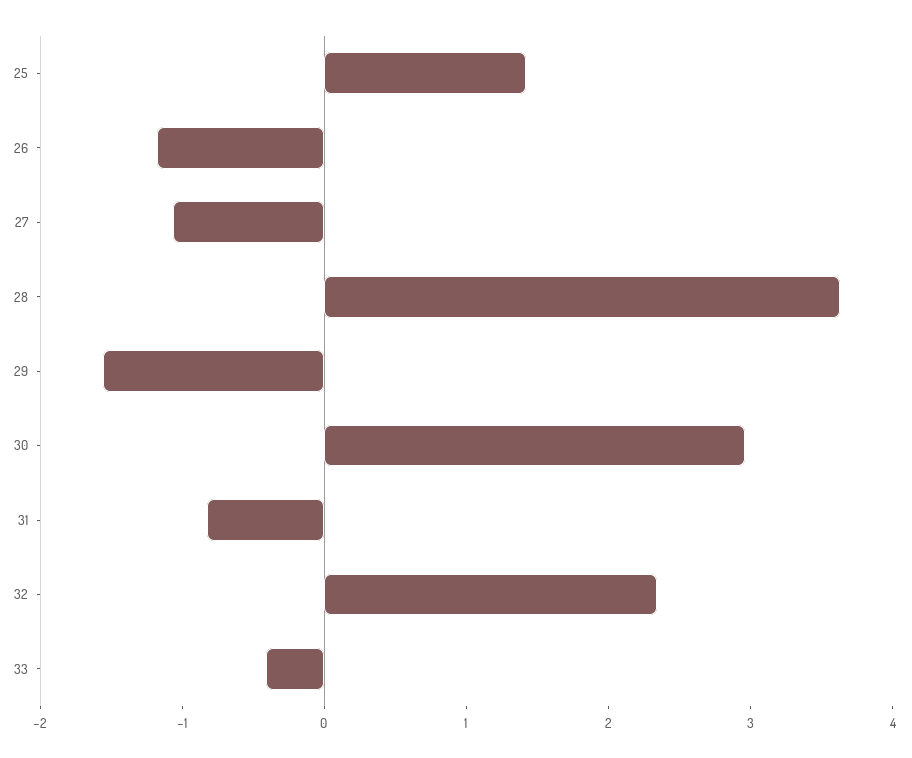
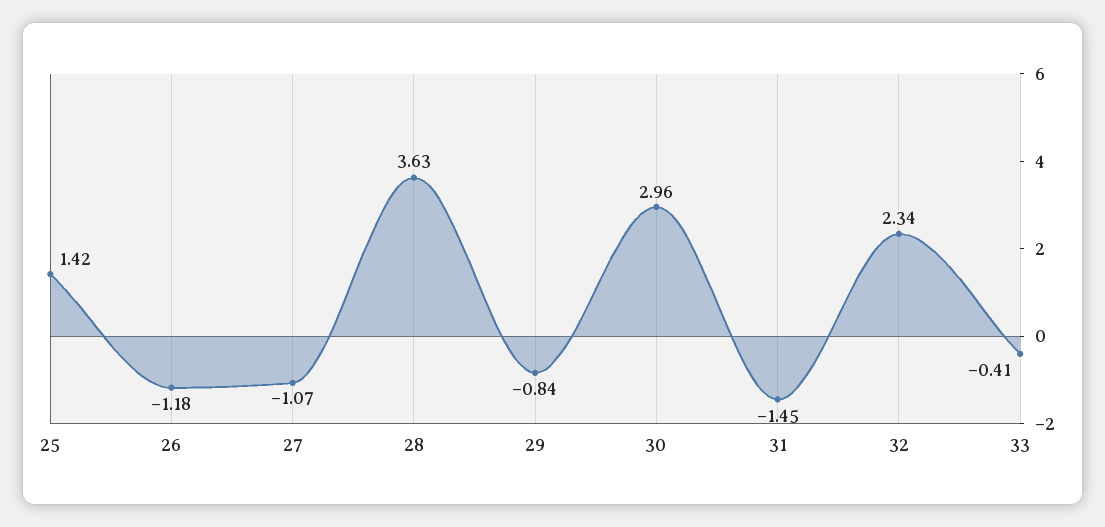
  {
    "25": 1.42,
    "26": -1.18,
    "27": -1.07,
    "28": 3.63,
-   "29": -1.6,
+   "29": -0.84,
    "30": 2.96,
-   "31": -0.8,
+   "31": -1.45,
    "32": 2.34,
    "33": -0.41
  }

